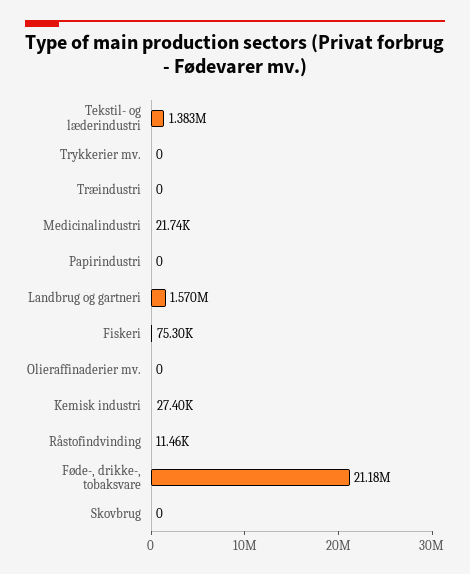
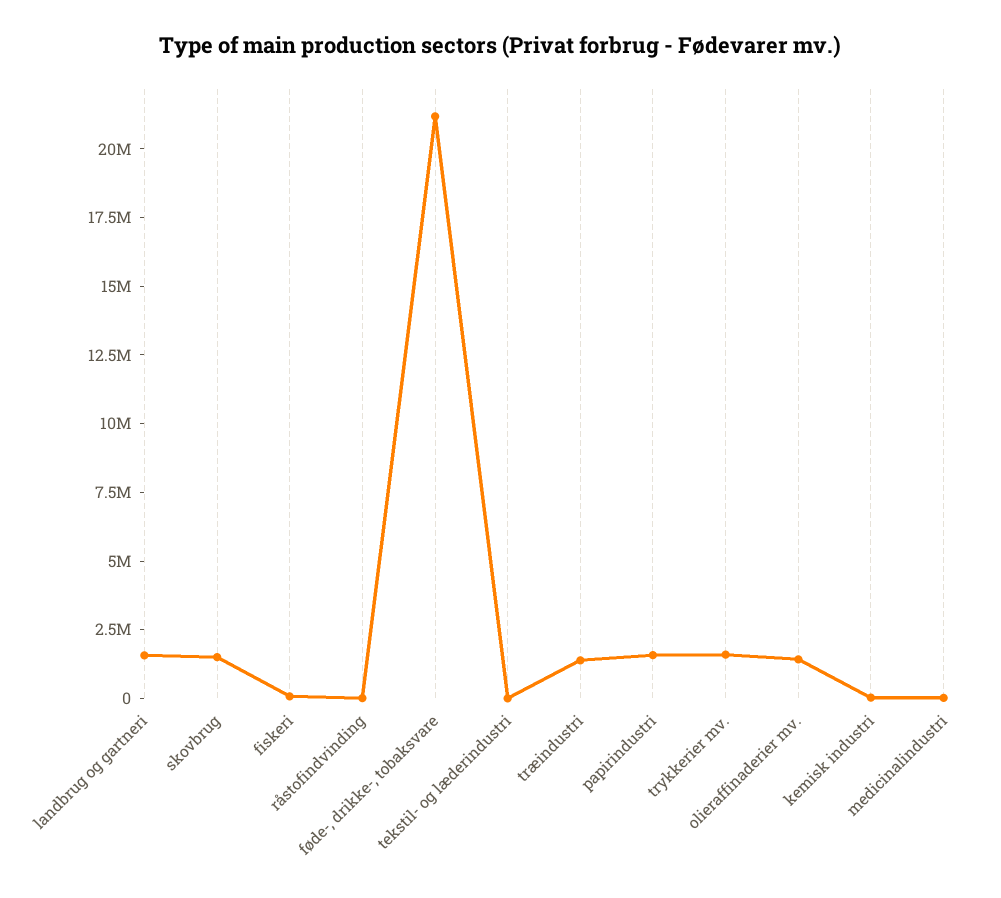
  {
-   "Tekstil- og læderindustri": 1383000,
+   "Tekstil- og læderindustri": 0,
-   "Trykkerier mv.": 0,
+   "Trykkerier mv.": 1500000,
-   "Træindustri": 0,
+   "Træindustri": 1500000,
    "Medicinalindustri": 21740,
-   "Papirindustri": 0,
+   "Papirindustri": 1500000,
    "Landbrug og gartneri": 1570000,
    "Fiskeri": 75300,
-   "Olieraffinaderier mv.": 0,
+   "Olieraffinaderier mv.": 1500000,
    "Kemisk industri": 27400,
    "Råstofindvinding": 11460,
    "Føde-, drikke-, tobaksvare": 21180000,
-   "Skovbrug": 0
+   "Skovbrug": 1500000
  }

